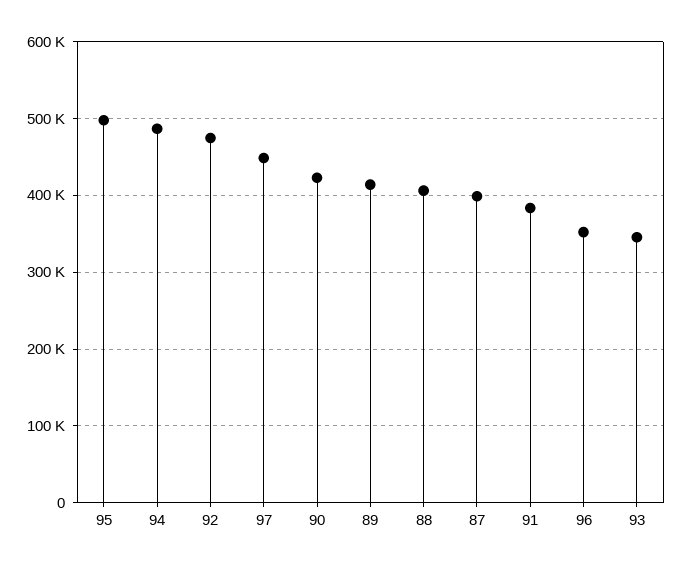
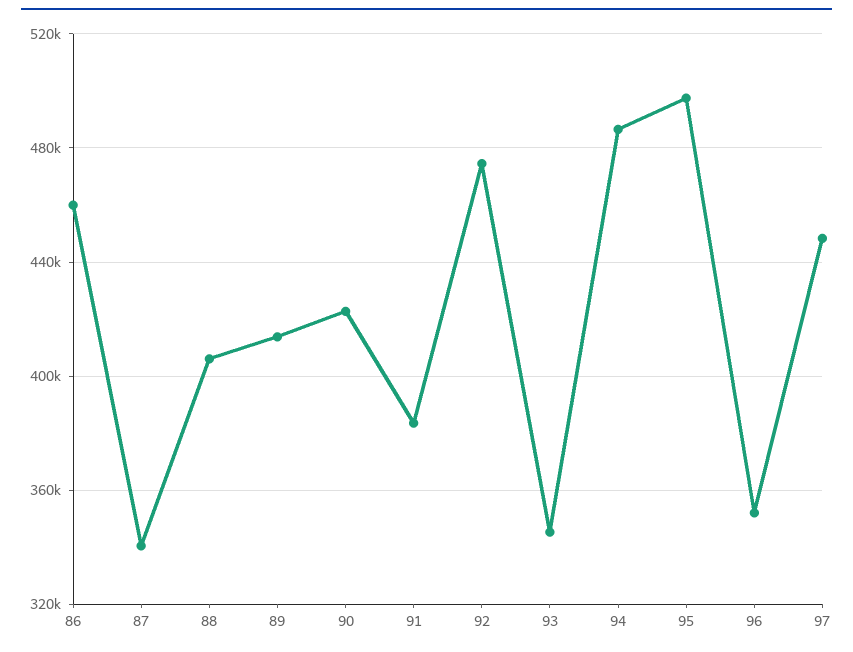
  {
    "95": 495000,
    "94": 485000,
    "92": 475000,
    "97": 450000,
    "90": 425000,
    "89": 415000,
    "88": 405000,
-   "87": 400000,
+   "87": 340000,
    "91": 385000,
    "96": 350000,
-   "93": 345000
+   "93": 345000,
+   "86": 460000
  }

